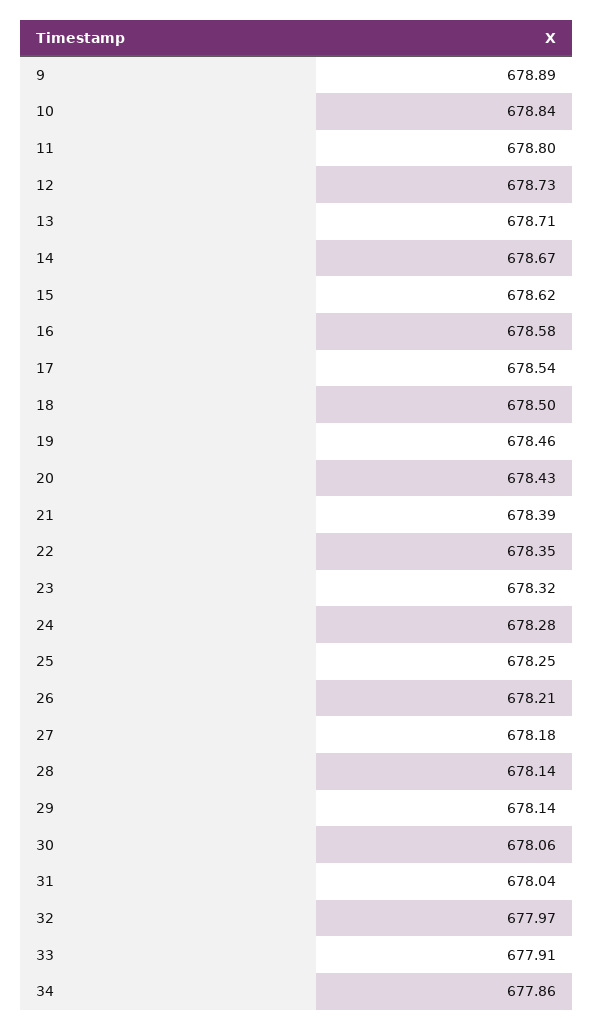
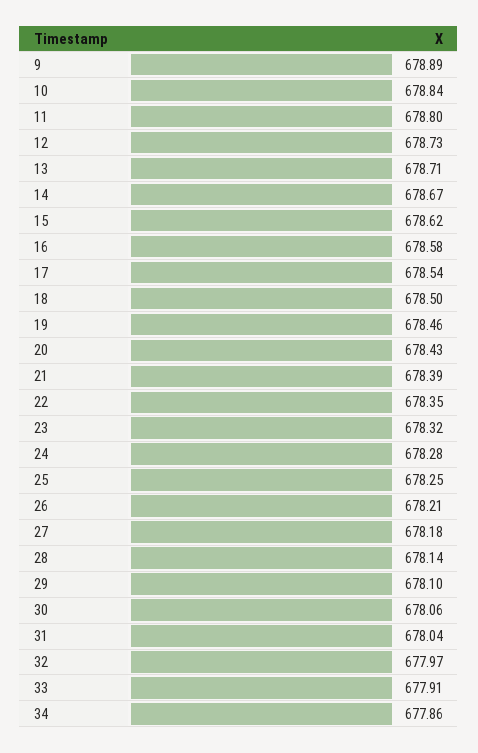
  {
    "9": 678.89,
    "10": 678.84,
    "11": 678.8,
    "12": 678.73,
    "13": 678.71,
    "14": 678.67,
    "15": 678.62,
    "16": 678.58,
    "17": 678.54,
    "18": 678.5,
    "19": 678.46,
    "20": 678.43,
    "21": 678.39,
    "22": 678.35,
    "23": 678.32,
    "24": 678.28,
    "25": 678.25,
    "26": 678.21,
    "27": 678.18,
    "28": 678.14,
-   "29": 678.14,
+   "29": 678.1,
    "30": 678.06,
    "31": 678.04,
    "32": 677.97,
    "33": 677.91,
    "34": 677.86
  }

